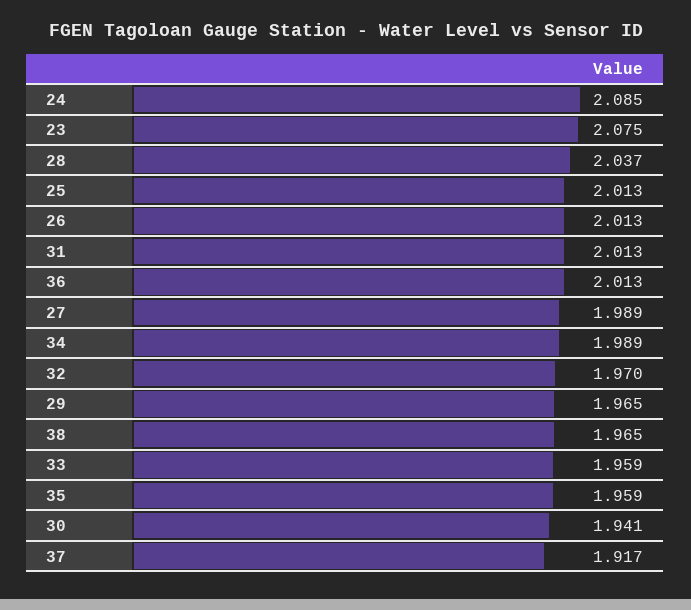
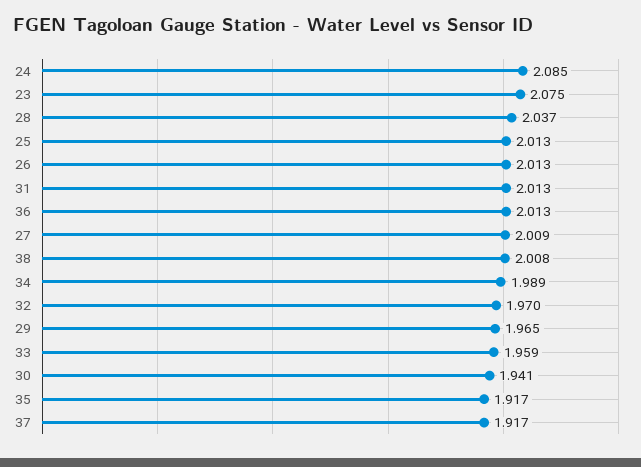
  {
    "24": 2.085,
    "23": 2.075,
    "28": 2.037,
    "25": 2.013,
    "26": 2.013,
    "31": 2.013,
    "36": 2.013,
-   "27": 1.989,
+   "27": 2.009,
    "34": 1.989,
    "32": 1.97,
    "29": 1.965,
-   "38": 1.965,
+   "38": 2.008,
    "33": 1.959,
-   "35": 1.959,
+   "35": 1.917,
    "30": 1.941,
    "37": 1.917
  }

